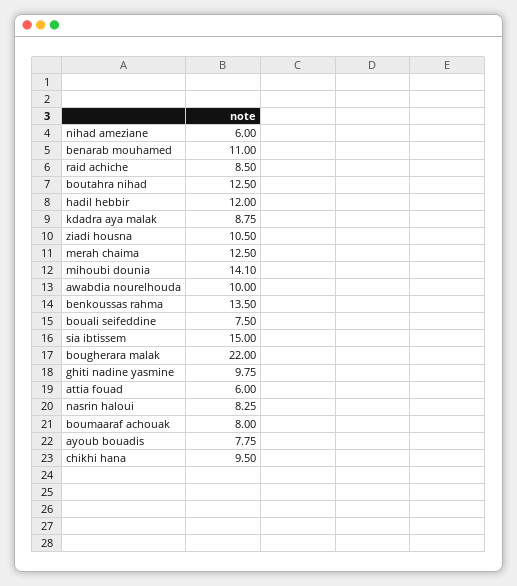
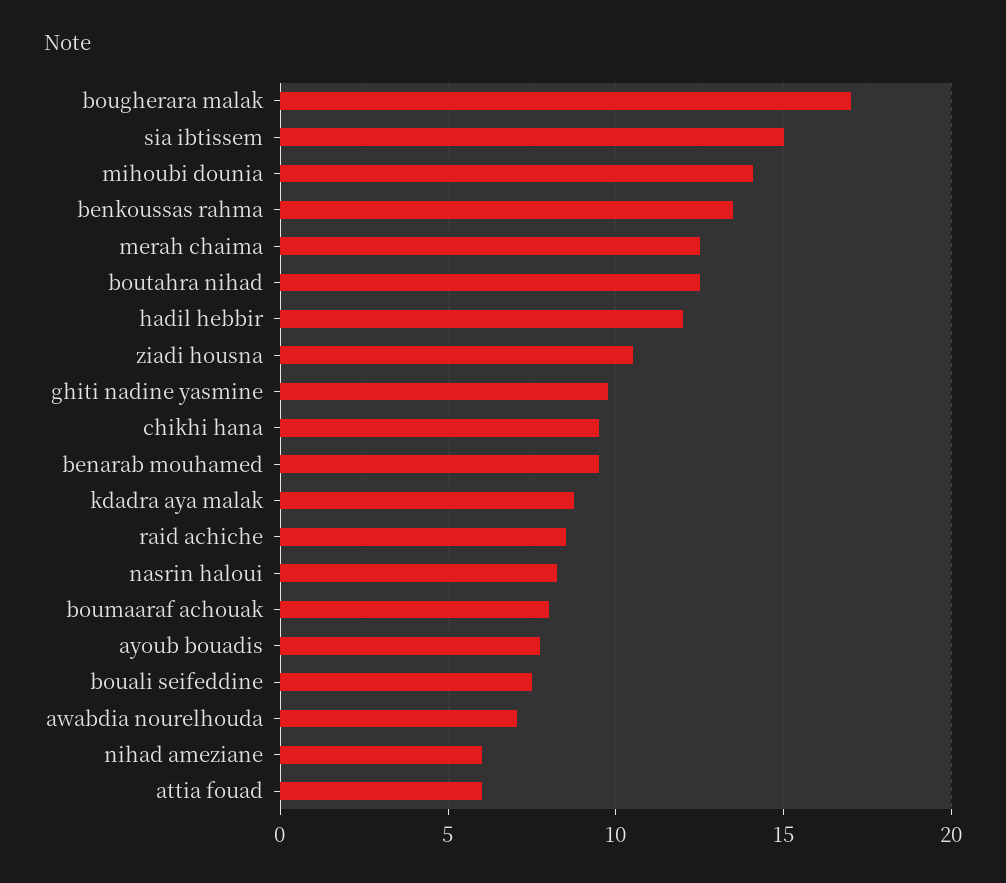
  {
    "nihad ameziane": 6,
-   "benarab mouhamed": 11,
+   "benarab mouhamed": 9.5,
    "raid achiche": 8.5,
    "boutahra nihad": 12.5,
    "hadil hebbir": 12,
    "kdadra aya malak": 8.75,
    "ziadi housna": 10.5,
    "merah chaima": 12.5,
    "mihoubi dounia": 14.1,
-   "awabdia nourelhouda": 10,
+   "awabdia nourelhouda": 7,
    "benkoussas rahma": 13.5,
    "bouali seifeddine": 7.5,
    "sia ibtissem": 15,
-   "bougherara malak": 22,
+   "bougherara malak": 17,
    "ghiti nadine yasmine": 9.75,
    "attia fouad": 6,
    "nasrin haloui": 8.25,
    "boumaaraf achouak": 8,
    "ayoub bouadis": 7.75,
    "chikhi hana": 9.5
  }

